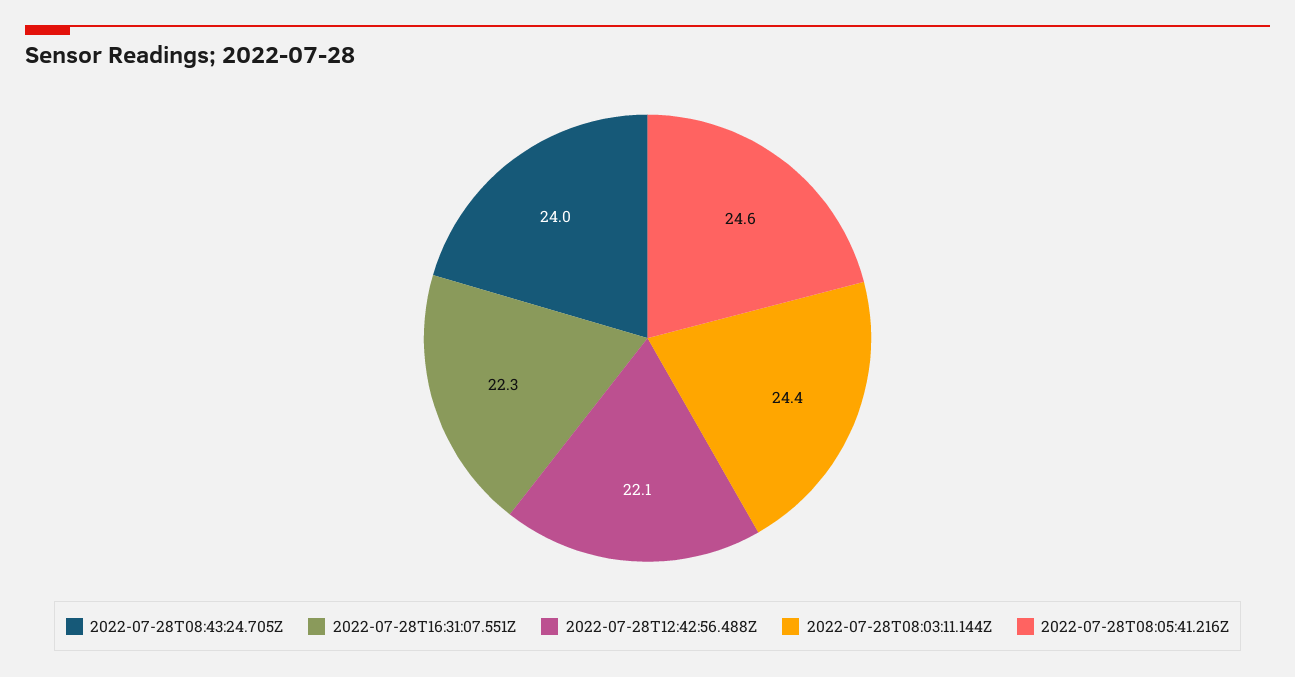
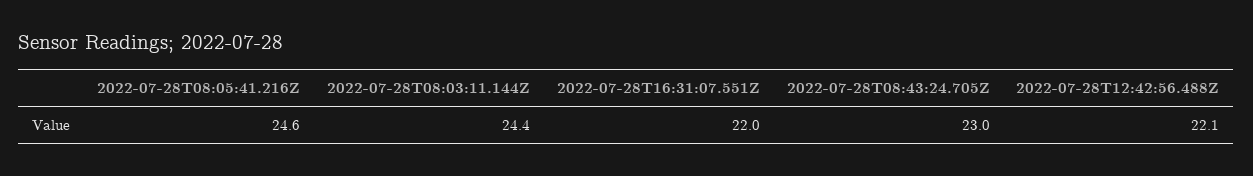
  {
-   "2022-07-28T08:43:24.705Z": 24,
+   "2022-07-28T08:43:24.705Z": 23,
-   "2022-07-28T16:31:07.551Z": 22.3,
+   "2022-07-28T16:31:07.551Z": 22,
    "2022-07-28T12:42:56.488Z": 22.1,
    "2022-07-28T08:03:11.144Z": 24.4,
    "2022-07-28T08:05:41.216Z": 24.6
  }

